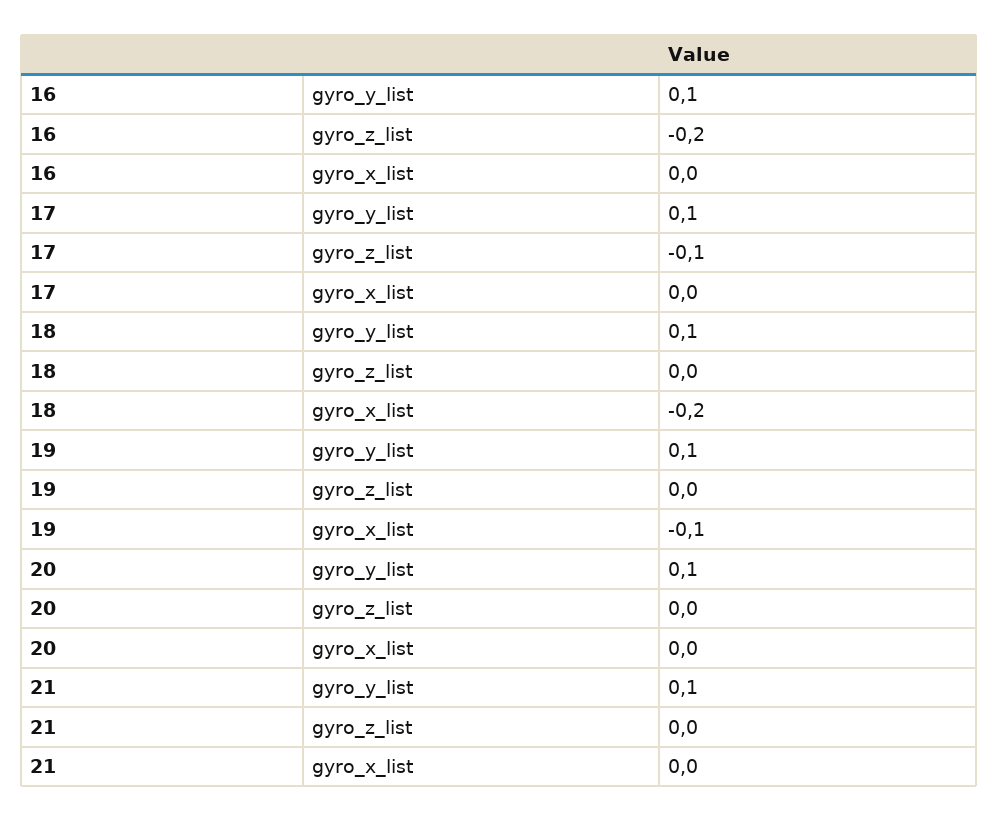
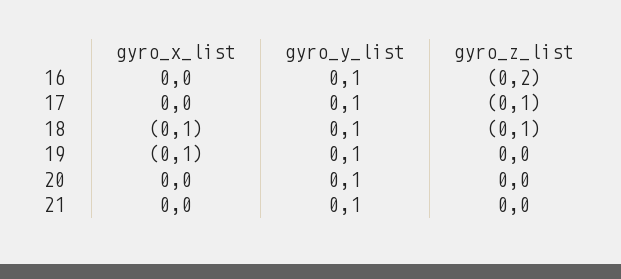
  {
    "16": {
      "gyro_y_list": 0.1,
      "gyro_z_list": -0.2,
      "gyro_x_list": 0
    },
    "17": {
      "gyro_y_list": 0.1,
      "gyro_z_list": -0.1,
      "gyro_x_list": 0
    },
    "18": {
      "gyro_y_list": 0.1,
-     "gyro_z_list": 0,
+     "gyro_z_list": -0.1,
-     "gyro_x_list": -0.2
+     "gyro_x_list": -0.1
    },
    "19": {
      "gyro_y_list": 0.1,
      "gyro_z_list": 0,
      "gyro_x_list": -0.1
    },
    "20": {
      "gyro_y_list": 0.1,
      "gyro_z_list": 0,
      "gyro_x_list": 0
    },
    "21": {
      "gyro_y_list": 0.1,
      "gyro_z_list": 0,
      "gyro_x_list": 0
    }
  }

